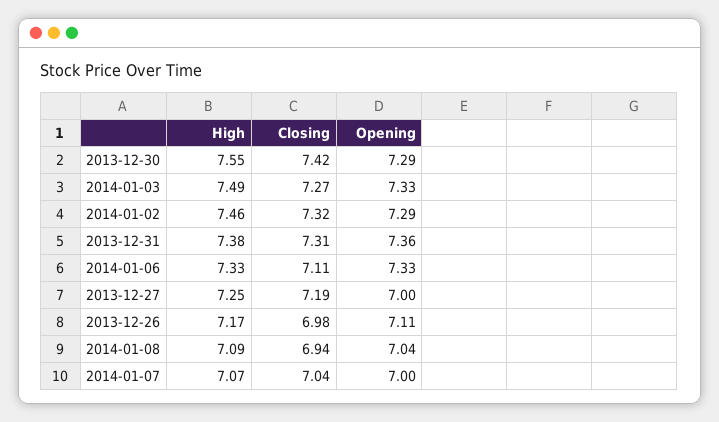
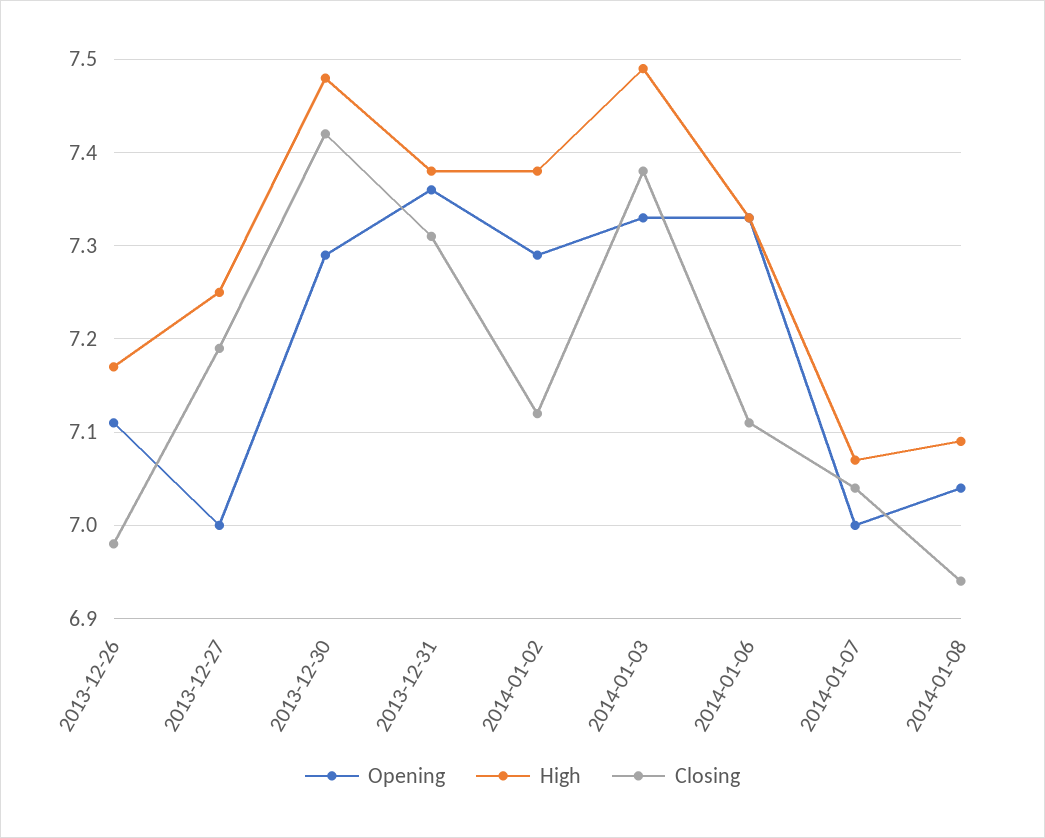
  {
    "High": {
-     "2013-12-30": 7.55,
+     "2013-12-30": 7.48,
      "2014-01-03": 7.49,
-     "2014-01-02": 7.46,
+     "2014-01-02": 7.38,
      "2013-12-31": 7.38,
      "2014-01-06": 7.33,
      "2013-12-27": 7.25,
      "2013-12-26": 7.17,
      "2014-01-08": 7.09,
      "2014-01-07": 7.07
    },
    "Closing": {
      "2013-12-30": 7.42,
-     "2014-01-03": 7.27,
+     "2014-01-03": 7.38,
-     "2014-01-02": 7.32,
+     "2014-01-02": 7.12,
      "2013-12-31": 7.31,
      "2014-01-06": 7.11,
      "2013-12-27": 7.19,
      "2013-12-26": 6.98,
      "2014-01-08": 6.94,
      "2014-01-07": 7.04
    },
    "Opening": {
      "2013-12-30": 7.29,
      "2014-01-03": 7.33,
      "2014-01-02": 7.29,
      "2013-12-31": 7.36,
      "2014-01-06": 7.33,
      "2013-12-27": 7,
      "2013-12-26": 7.11,
      "2014-01-08": 7.04,
      "2014-01-07": 7
    }
  }

